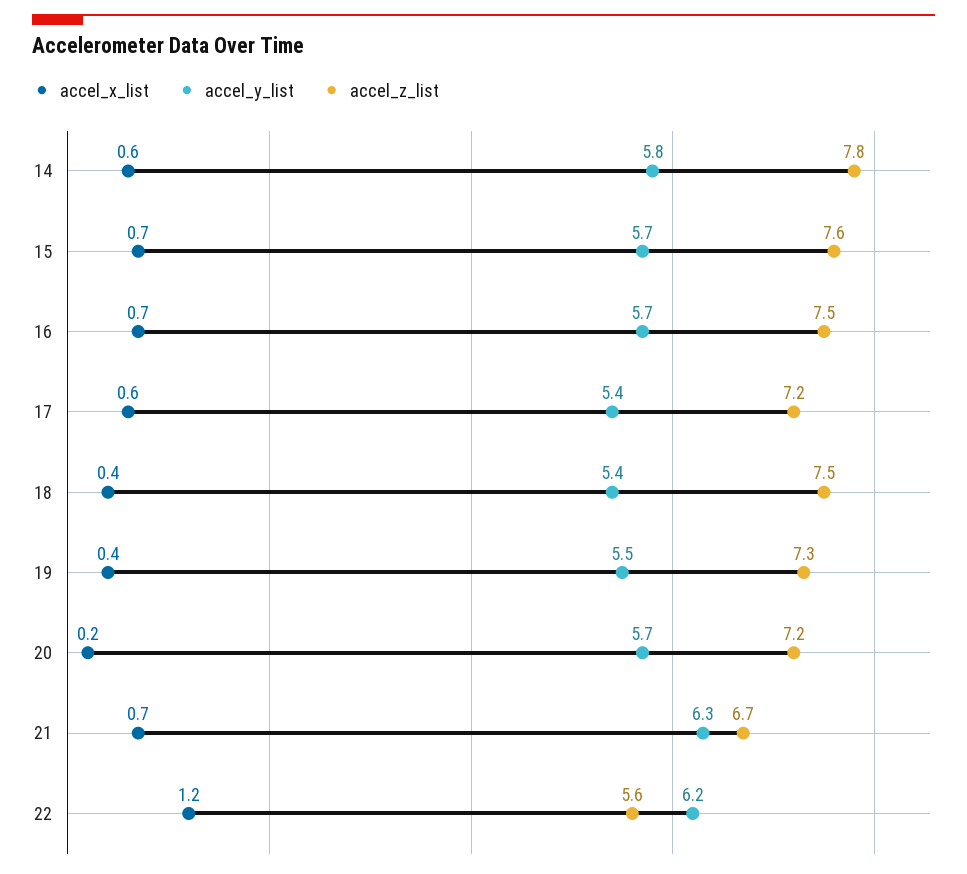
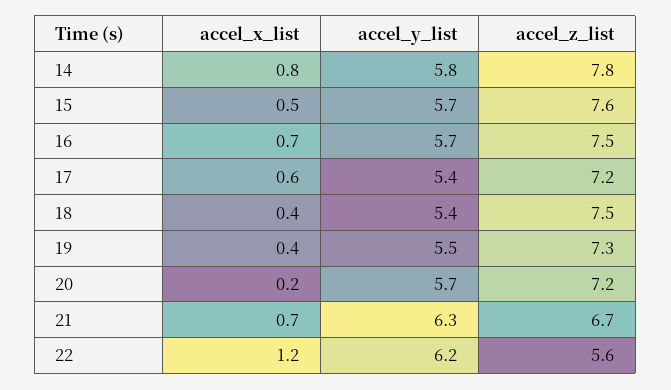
  {
    "accel_x_list": {
-     "14": 0.6,
+     "14": 0.8,
-     "15": 0.7,
+     "15": 0.5,
      "16": 0.7,
      "17": 0.6,
      "18": 0.4,
      "19": 0.4,
      "20": 0.2,
      "21": 0.7,
      "22": 1.2
    },
    "accel_y_list": {
      "14": 5.8,
      "15": 5.7,
      "16": 5.7,
      "17": 5.4,
      "18": 5.4,
      "19": 5.5,
      "20": 5.7,
      "21": 6.3,
      "22": 6.2
    },
    "accel_z_list": {
      "14": 7.8,
      "15": 7.6,
      "16": 7.5,
      "17": 7.2,
      "18": 7.5,
      "19": 7.3,
      "20": 7.2,
      "21": 6.7,
      "22": 5.6
    }
  }

